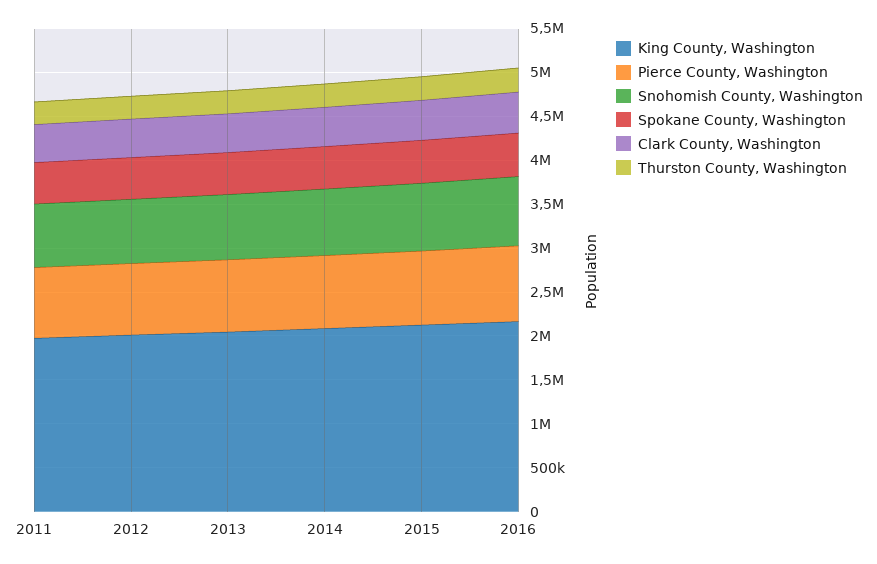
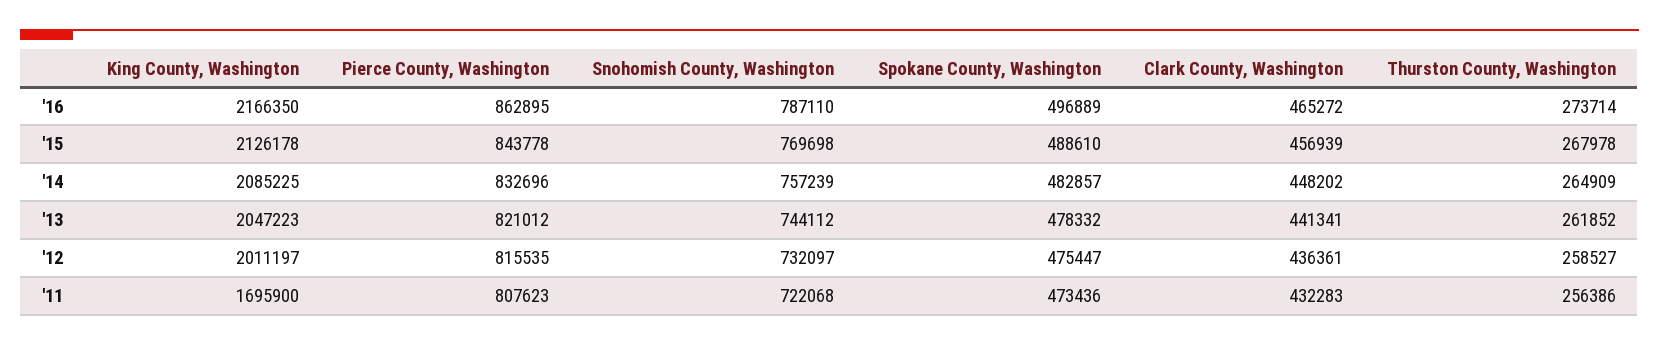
  {
    "King County, Washington": {
-     "2011": 2000000,
+     "2011": 1695900,
      "2012": 2011197,
      "2013": 2047223,
      "2014": 2085225,
      "2015": 2126178,
      "2016": 2166350
    },
    "Pierce County, Washington": {
      "2011": 807623,
      "2012": 815535,
      "2013": 821012,
      "2014": 832696,
      "2015": 843778,
      "2016": 862895
    },
    "Snohomish County, Washington": {
      "2011": 722068,
      "2012": 732097,
      "2013": 744112,
      "2014": 757239,
      "2015": 769698,
      "2016": 787110
    },
    "Spokane County, Washington": {
      "2011": 473436,
      "2012": 475447,
      "2013": 478332,
      "2014": 482857,
      "2015": 488610,
      "2016": 496889
    },
    "Clark County, Washington": {
      "2011": 432283,
      "2012": 436361,
      "2013": 441341,
      "2014": 448202,
      "2015": 456939,
      "2016": 465272
    },
    "Thurston County, Washington": {
      "2011": 256386,
      "2012": 258527,
      "2013": 261852,
      "2014": 264909,
      "2015": 267978,
      "2016": 273714
    }
  }

